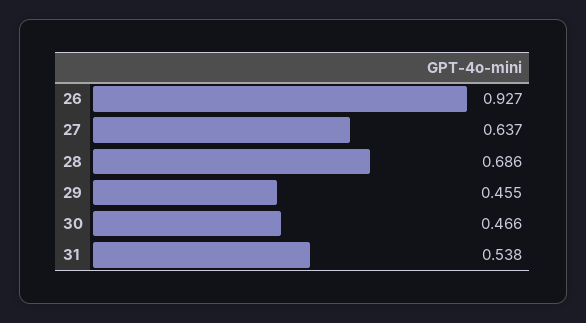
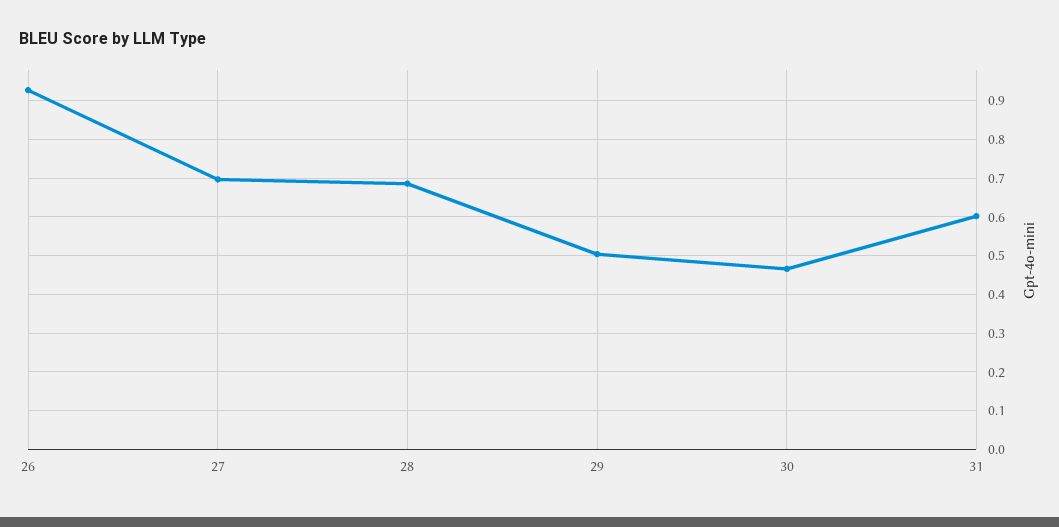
  {
    "26": 0.927,
-   "27": 0.637,
+   "27": 0.7,
    "28": 0.686,
-   "29": 0.455,
+   "29": 0.5,
    "30": 0.466,
-   "31": 0.538
+   "31": 0.6
  }

